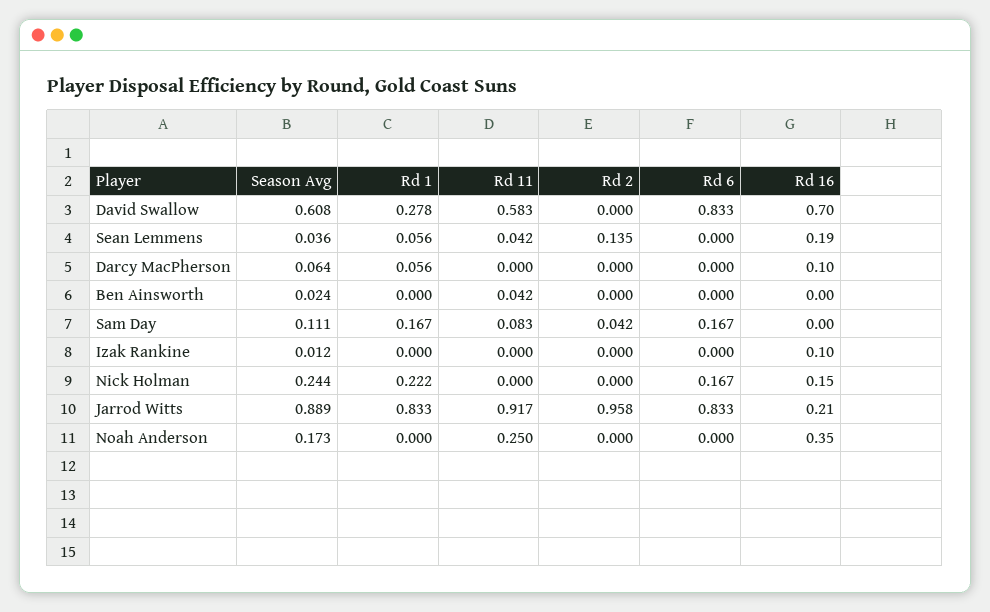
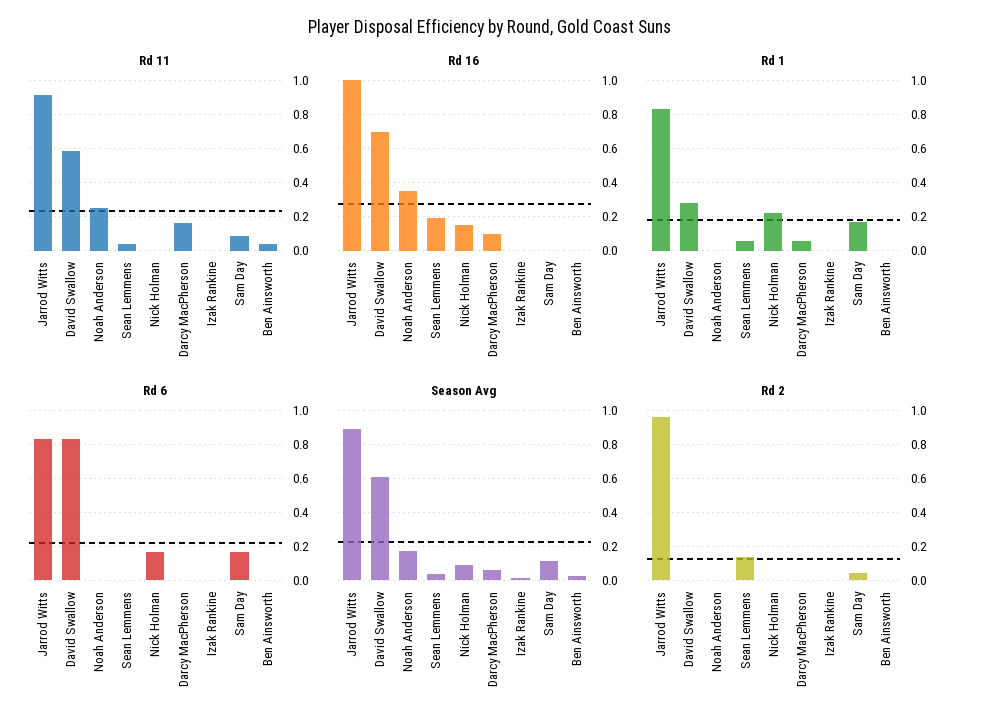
  {
    "Season Avg": {
      "David Swallow": 0.608,
      "Sean Lemmens": 0.036,
      "Darcy MacPherson": 0.064,
      "Ben Ainsworth": 0.024,
      "Sam Day": 0.111,
      "Izak Rankine": 0.012,
-     "Nick Holman": 0.244,
+     "Nick Holman": 0.1,
      "Jarrod Witts": 0.889,
      "Noah Anderson": 0.173
    },
    "Rd 1": {
      "David Swallow": 0.278,
      "Sean Lemmens": 0.056,
      "Darcy MacPherson": 0.056,
      "Ben Ainsworth": 0,
      "Sam Day": 0.167,
      "Izak Rankine": 0,
      "Nick Holman": 0.222,
      "Jarrod Witts": 0.833,
      "Noah Anderson": 0
    },
    "Rd 11": {
      "David Swallow": 0.583,
      "Sean Lemmens": 0.042,
-     "Darcy MacPherson": 0,
+     "Darcy MacPherson": 0.15,
      "Ben Ainsworth": 0.042,
      "Sam Day": 0.083,
      "Izak Rankine": 0,
      "Nick Holman": 0,
      "Jarrod Witts": 0.917,
      "Noah Anderson": 0.25
    },
    "Rd 2": {
      "David Swallow": 0,
      "Sean Lemmens": 0.135,
      "Darcy MacPherson": 0,
      "Ben Ainsworth": 0,
      "Sam Day": 0.042,
      "Izak Rankine": 0,
      "Nick Holman": 0,
      "Jarrod Witts": 0.958,
      "Noah Anderson": 0
    },
    "Rd 6": {
      "David Swallow": 0.833,
      "Sean Lemmens": 0,
      "Darcy MacPherson": 0,
      "Ben Ainsworth": 0,
      "Sam Day": 0.167,
      "Izak Rankine": 0,
      "Nick Holman": 0.167,
      "Jarrod Witts": 0.833,
      "Noah Anderson": 0
    },
    "Rd 16": {
      "David Swallow": 0.7,
      "Sean Lemmens": 0.19,
      "Darcy MacPherson": 0.1,
      "Ben Ainsworth": 0,
      "Sam Day": 0,
-     "Izak Rankine": 0.1,
+     "Izak Rankine": 0,
      "Nick Holman": 0.15,
-     "Jarrod Witts": 0.21,
+     "Jarrod Witts": 1,
      "Noah Anderson": 0.35
    }
  }

